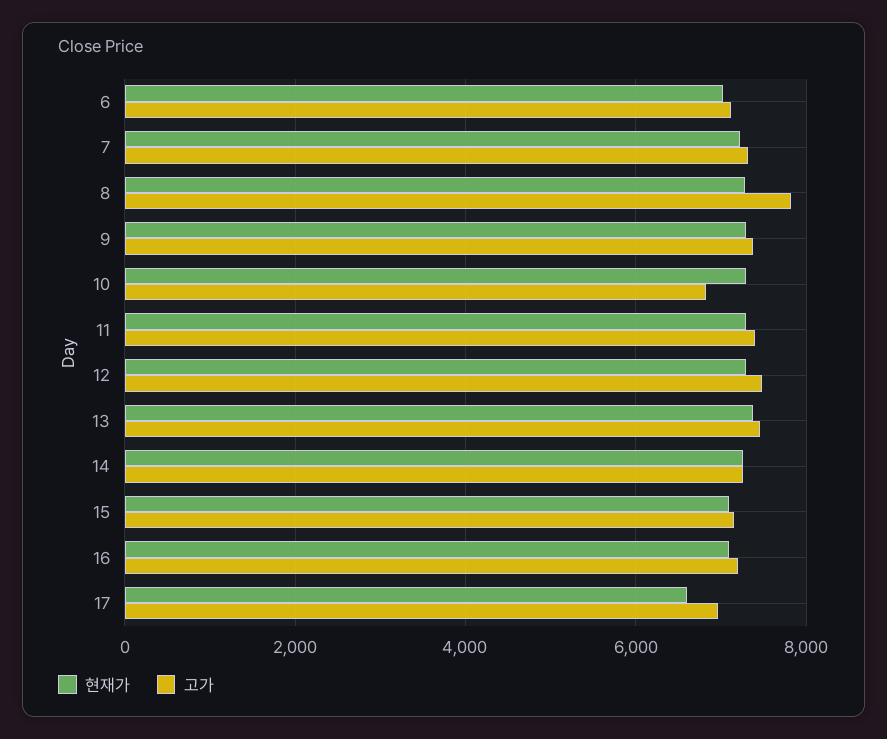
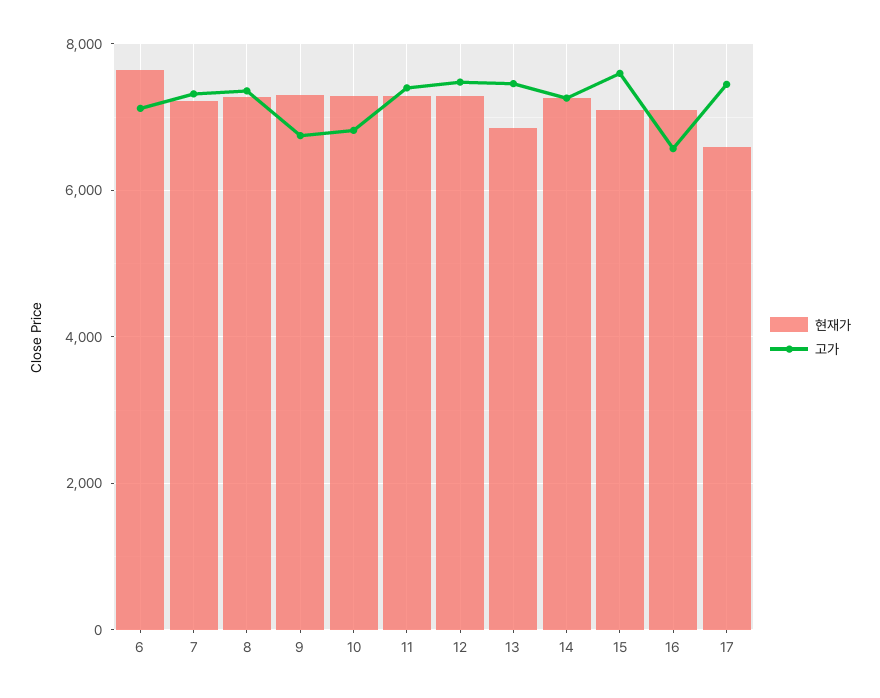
  {
    "현재가": {
-     "6": 7000,
+     "6": 7600,
      "7": 7200,
      "8": 7200,
      "9": 7400,
      "10": 7200,
      "11": 7200,
      "12": 7200,
-     "13": 7400,
+     "13": 6800,
      "14": 7200,
      "15": 7200,
      "16": 7200,
      "17": 6600
    },
    "고가": {
      "6": 7200,
      "7": 7400,
-     "8": 7800,
+     "8": 7400,
-     "9": 7400,
+     "9": 6800,
      "10": 6800,
      "11": 7400,
      "12": 7400,
      "13": 7400,
      "14": 7200,
-     "15": 7200,
+     "15": 7600,
-     "16": 7200,
+     "16": 6600,
-     "17": 7000
+     "17": 7400
    }
  }

